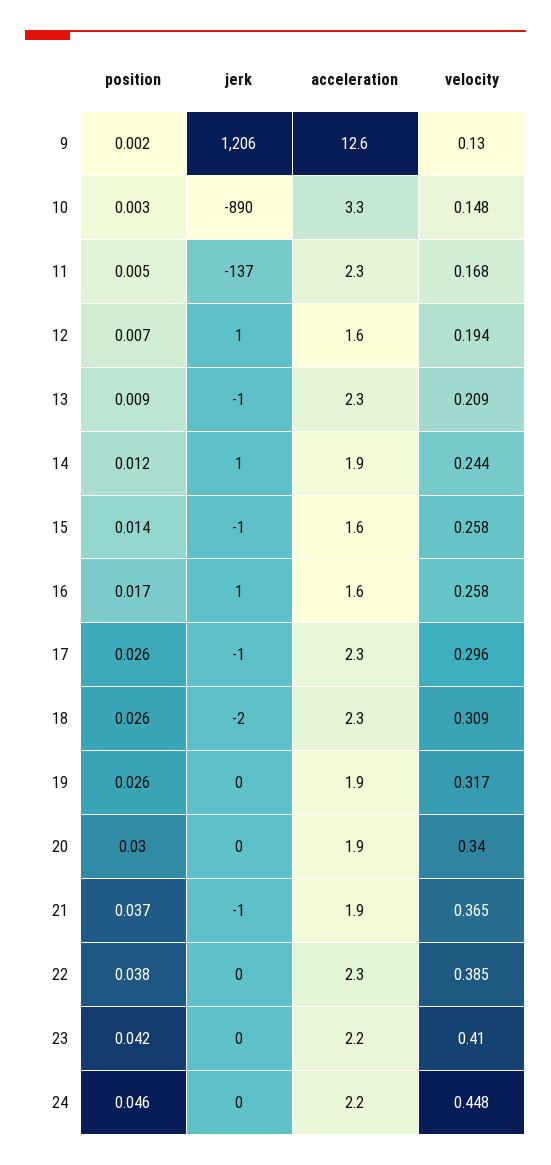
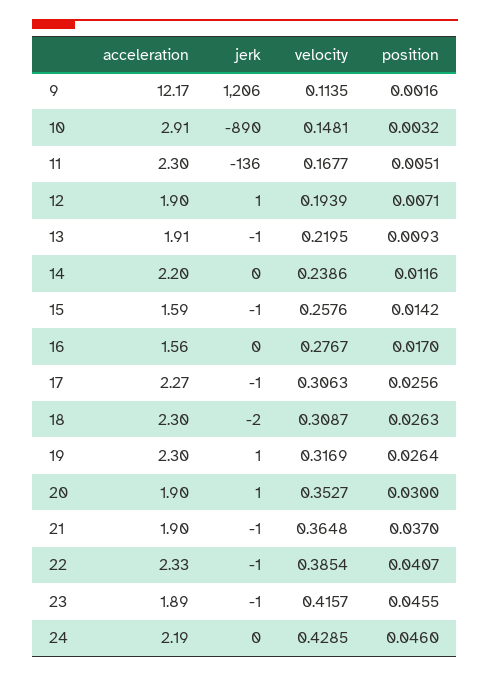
  {
    "position": {
      "9": 0.0016,
      "10": 0.0032,
      "11": 0.0051,
      "12": 0.0071,
      "13": 0.0093,
      "14": 0.0116,
      "15": 0.0142,
      "16": 0.017,
      "17": 0.0256,
      "18": 0.0263,
      "19": 0.0264,
      "20": 0.03,
      "21": 0.037,
-     "22": 0.038,
+     "22": 0.0407,
-     "23": 0.042,
+     "23": 0.0455,
      "24": 0.046
    },
    "jerk": {
      "9": 1206,
      "10": -890,
-     "11": -137,
+     "11": -136,
      "12": 1,
      "13": -1,
-     "14": 1,
+     "14": 0,
      "15": -1,
-     "16": 1,
+     "16": 0,
      "17": -1,
      "18": -2,
-     "19": 0,
+     "19": 1,
-     "20": 0,
+     "20": 1,
      "21": -1,
-     "22": 0,
+     "22": -1,
-     "23": 0,
+     "23": -1,
      "24": 0
    },
    "acceleration": {
-     "9": 12.6,
+     "9": 12.17,
-     "10": 3.3,
+     "10": 2.91,
      "11": 2.3,
-     "12": 1.6,
+     "12": 1.9,
-     "13": 2.3,
+     "13": 1.91,
-     "14": 1.9,
+     "14": 2.2,
      "15": 1.59,
      "16": 1.56,
      "17": 2.27,
      "18": 2.3,
-     "19": 1.9,
+     "19": 2.3,
      "20": 1.9,
      "21": 1.9,
      "22": 2.33,
-     "23": 2.2,
+     "23": 1.89,
      "24": 2.19
    },
    "velocity": {
-     "9": 0.13,
+     "9": 0.1135,
      "10": 0.1481,
      "11": 0.1677,
      "12": 0.1939,
-     "13": 0.209,
+     "13": 0.2195,
-     "14": 0.244,
+     "14": 0.2386,
      "15": 0.2576,
-     "16": 0.258,
+     "16": 0.2767,
-     "17": 0.296,
+     "17": 0.3063,
      "18": 0.3087,
      "19": 0.3169,
-     "20": 0.34,
+     "20": 0.3527,
      "21": 0.3648,
      "22": 0.3854,
-     "23": 0.41,
+     "23": 0.4157,
-     "24": 0.448
+     "24": 0.4285
    }
  }

